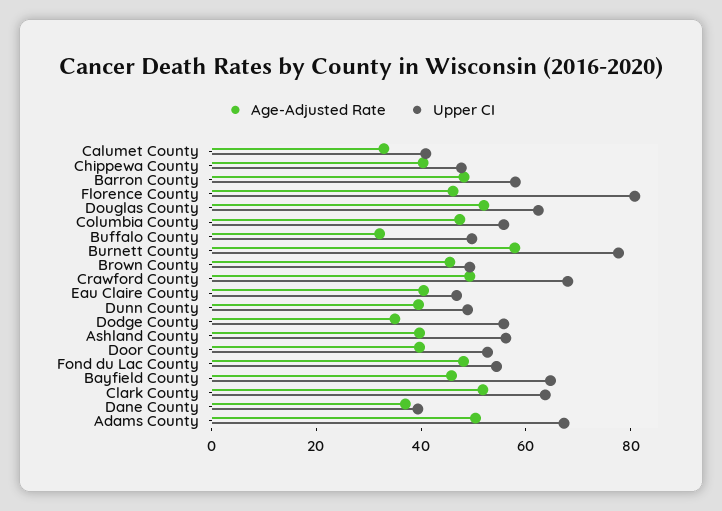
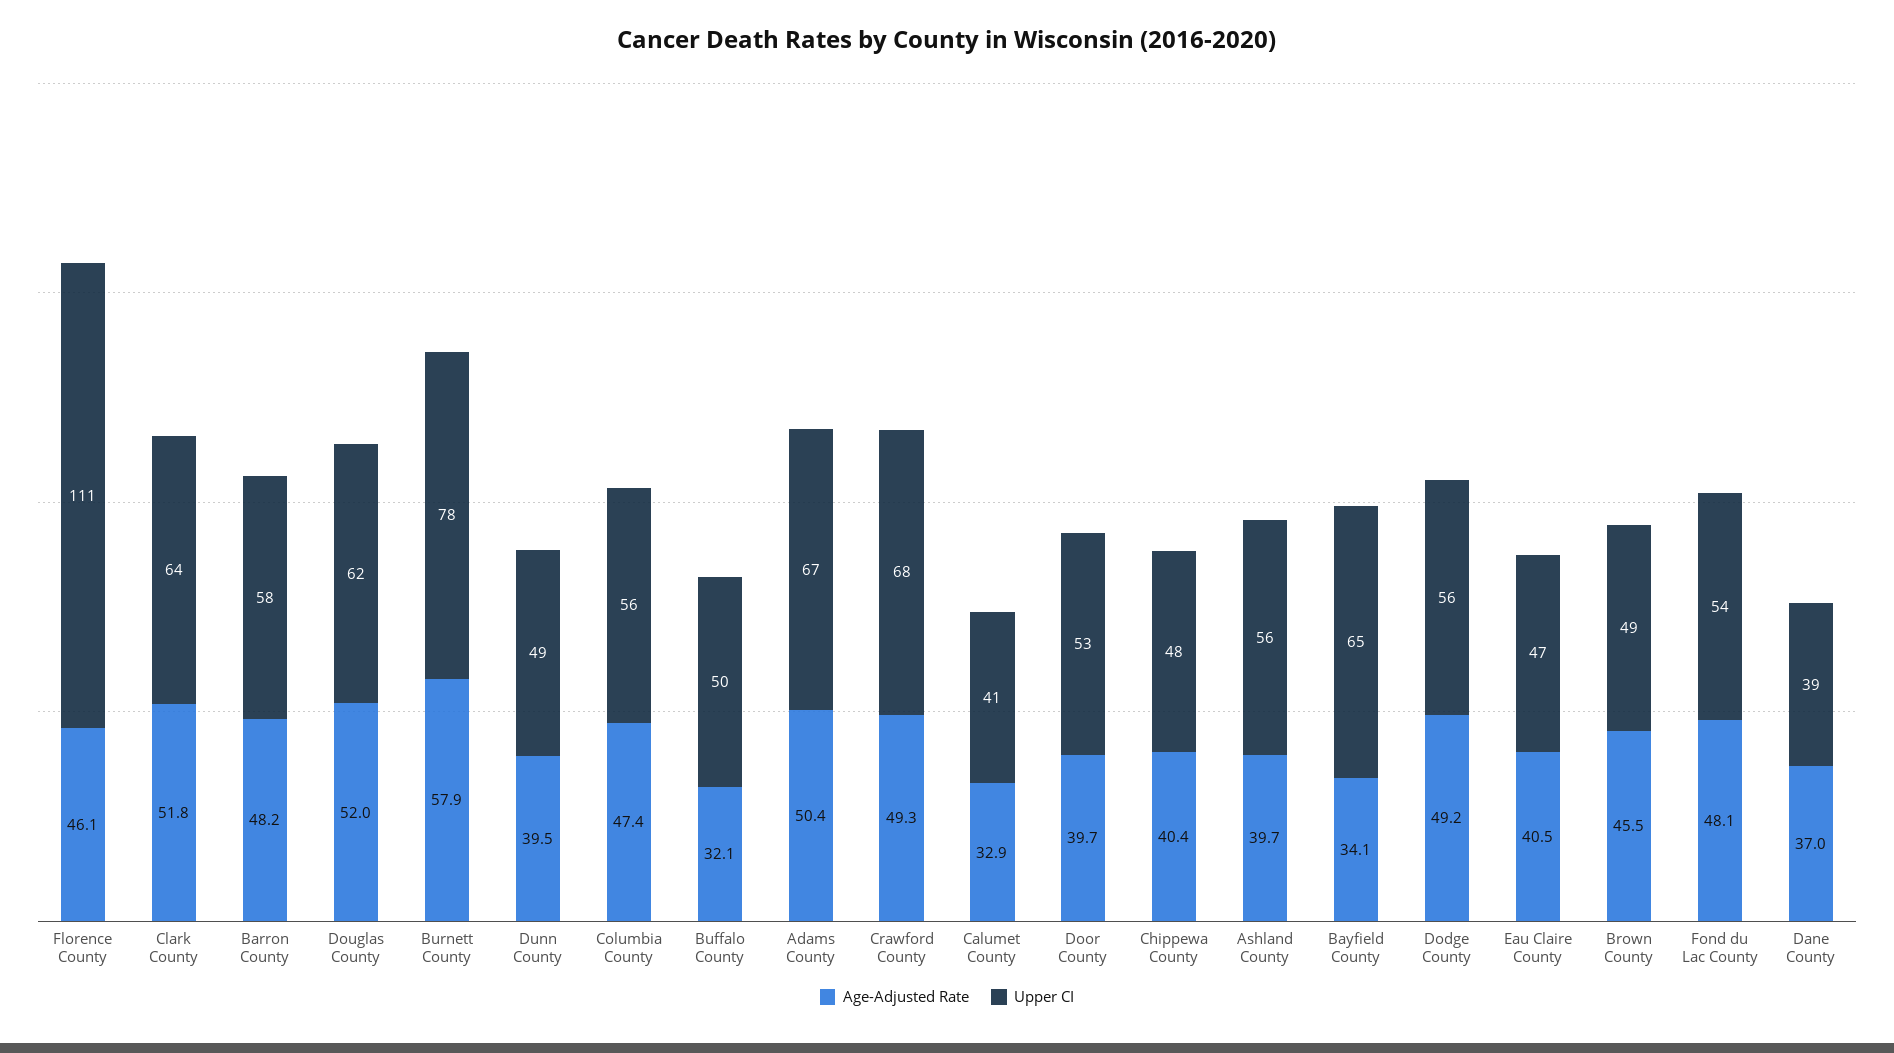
  {
    "Age-Adjusted Rate": {
      "Calumet County": 32.9,
      "Chippewa County": 40.4,
      "Barron County": 48.2,
      "Florence County": 46.1,
      "Douglas County": 52,
      "Columbia County": 47.4,
      "Buffalo County": 32.1,
      "Burnett County": 57.9,
      "Brown County": 45.5,
      "Crawford County": 49.3,
      "Eau Claire County": 40.5,
      "Dunn County": 39.5,
-     "Dodge County": 35,
+     "Dodge County": 49.2,
      "Ashland County": 39.7,
      "Door County": 39.7,
      "Fond du Lac County": 48.1,
-     "Bayfield County": 45,
+     "Bayfield County": 34.1,
      "Clark County": 51.8,
      "Dane County": 37,
      "Adams County": 50.4
    },
    "Upper CI": {
      "Calumet County": 41,
      "Chippewa County": 48,
      "Barron County": 58,
-     "Florence County": 80,
+     "Florence County": 111,
      "Douglas County": 62,
      "Columbia County": 56,
      "Buffalo County": 50,
      "Burnett County": 78,
      "Brown County": 49,
      "Crawford County": 68,
      "Eau Claire County": 47,
      "Dunn County": 49,
      "Dodge County": 56,
      "Ashland County": 56,
      "Door County": 53,
      "Fond du Lac County": 54,
      "Bayfield County": 65,
      "Clark County": 64,
      "Dane County": 39,
      "Adams County": 67
    }
  }

